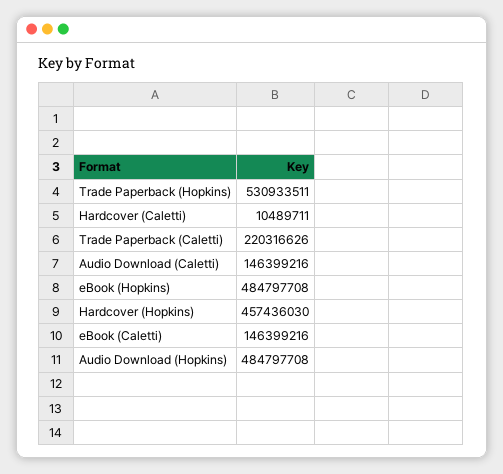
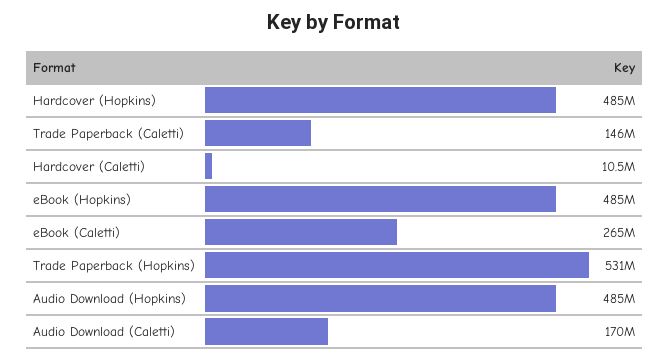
  {
    "Trade Paperback (Hopkins)": 530933511,
    "Hardcover (Caletti)": 10489711,
-   "Trade Paperback (Caletti)": 220316626,
+   "Trade Paperback (Caletti)": 146000000,
-   "Audio Download (Caletti)": 146399216,
+   "Audio Download (Caletti)": 170000000,
    "eBook (Hopkins)": 484797708,
-   "Hardcover (Hopkins)": 457436030,
+   "Hardcover (Hopkins)": 485000000,
-   "eBook (Caletti)": 146399216,
+   "eBook (Caletti)": 265000000,
    "Audio Download (Hopkins)": 484797708
  }

